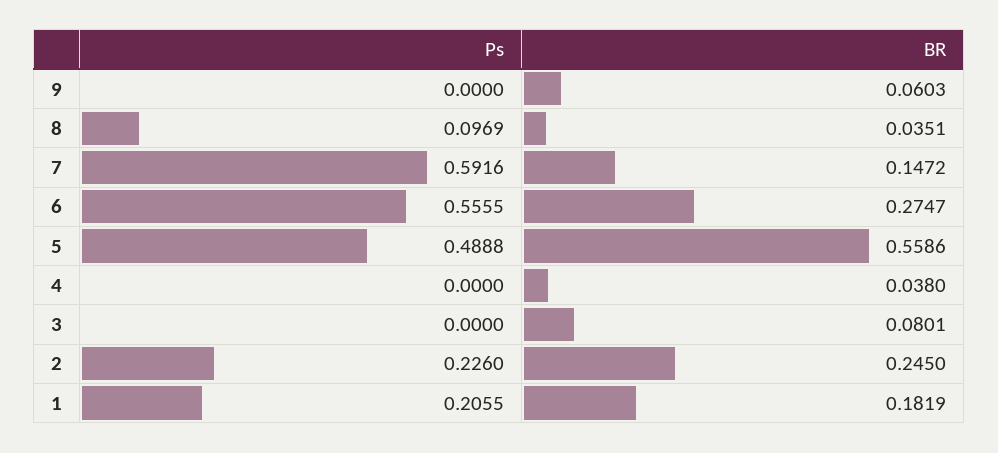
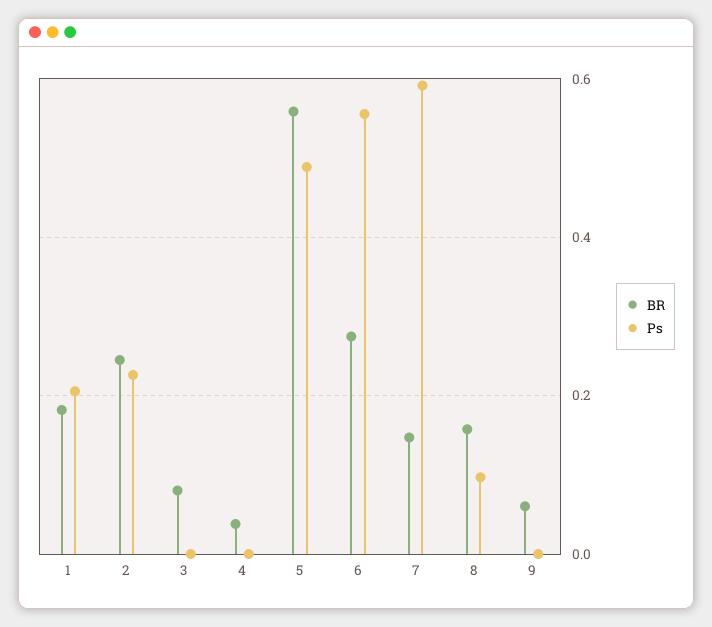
  {
    "Ps": {
      "9": 0,
      "8": 0.0969,
      "7": 0.5916,
      "6": 0.5555,
      "5": 0.4888,
      "4": 0,
      "3": 0,
      "2": 0.226,
      "1": 0.2055
    },
    "BR": {
      "9": 0.0603,
-     "8": 0.0351,
+     "8": 0.16,
      "7": 0.1472,
      "6": 0.2747,
      "5": 0.5586,
      "4": 0.038,
      "3": 0.0801,
      "2": 0.245,
      "1": 0.1819
    }
  }

